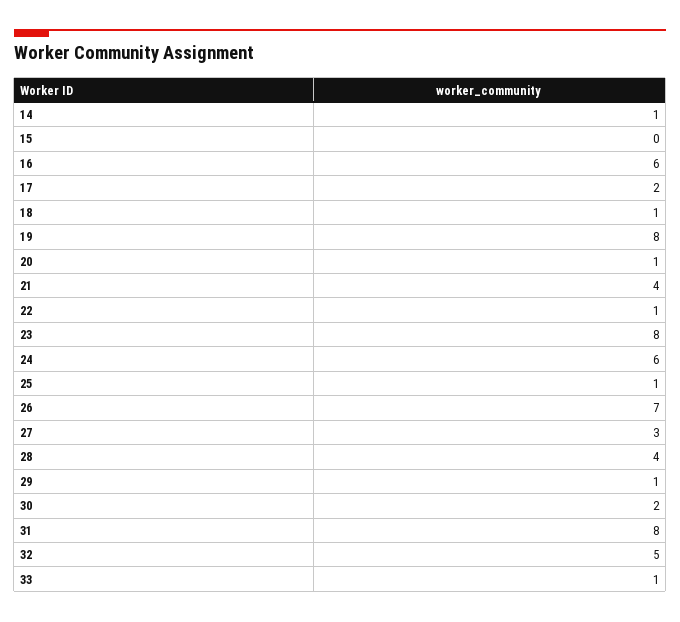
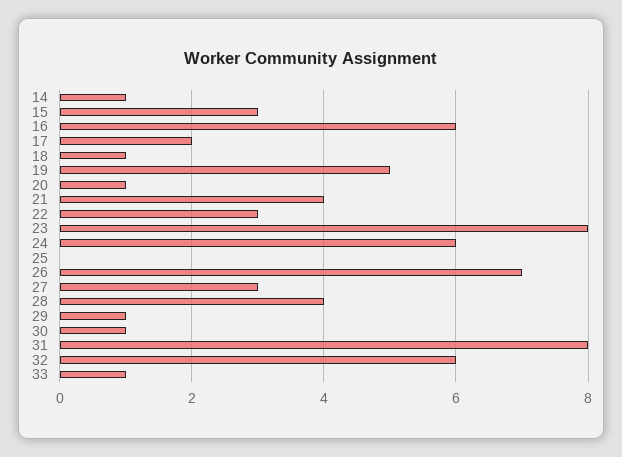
  {
    "14": 1,
-   "15": 0,
+   "15": 3,
    "16": 6,
    "17": 2,
    "18": 1,
-   "19": 8,
+   "19": 5,
    "20": 1,
    "21": 4,
-   "22": 1,
+   "22": 3,
    "23": 8,
    "24": 6,
-   "25": 1,
+   "25": 0,
    "26": 7,
    "27": 3,
    "28": 4,
    "29": 1,
-   "30": 2,
+   "30": 1,
    "31": 8,
-   "32": 5,
+   "32": 6,
    "33": 1
  }

